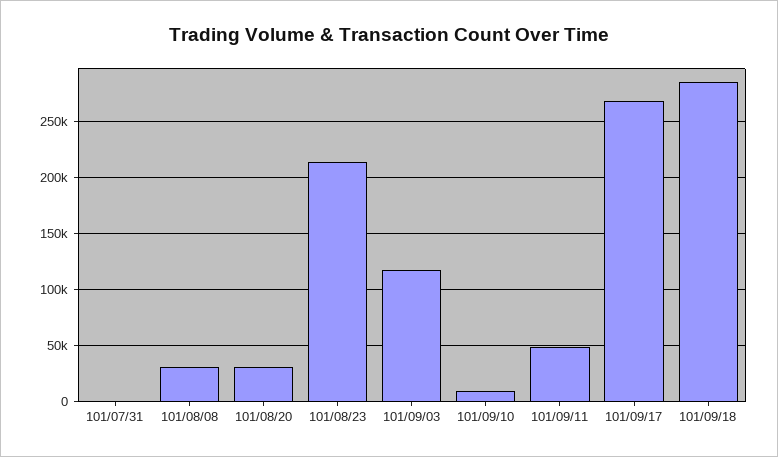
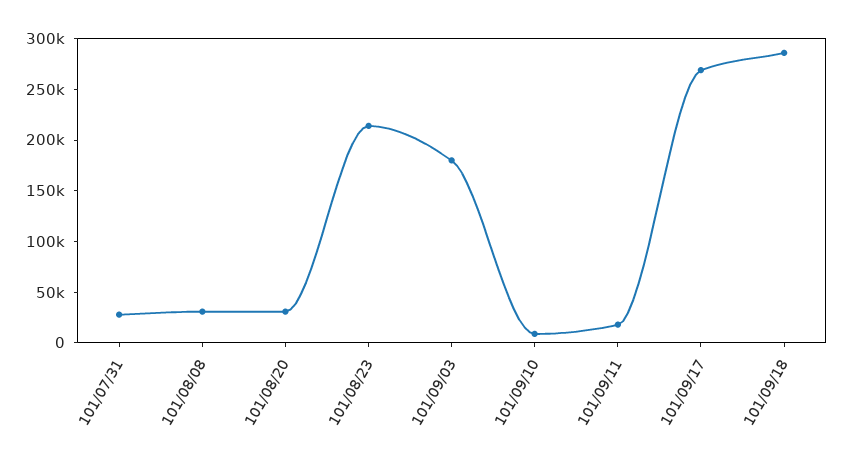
  {
-   "101/07/31": 0,
+   "101/07/31": 30000,
    "101/08/08": 30000,
    "101/08/20": 30000,
    "101/08/23": 210000,
-   "101/09/03": 120000,
+   "101/09/03": 180000,
    "101/09/10": 10000,
-   "101/09/11": 50000,
+   "101/09/11": 20000,
    "101/09/17": 270000,
    "101/09/18": 290000
  }

